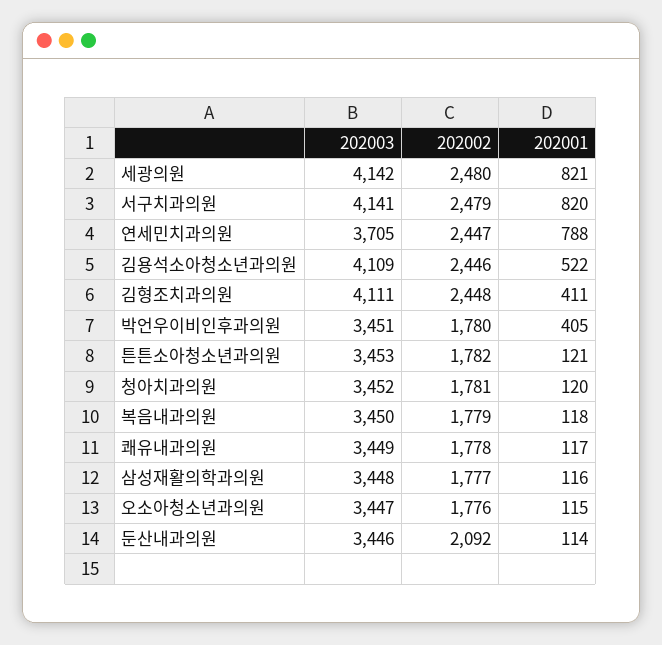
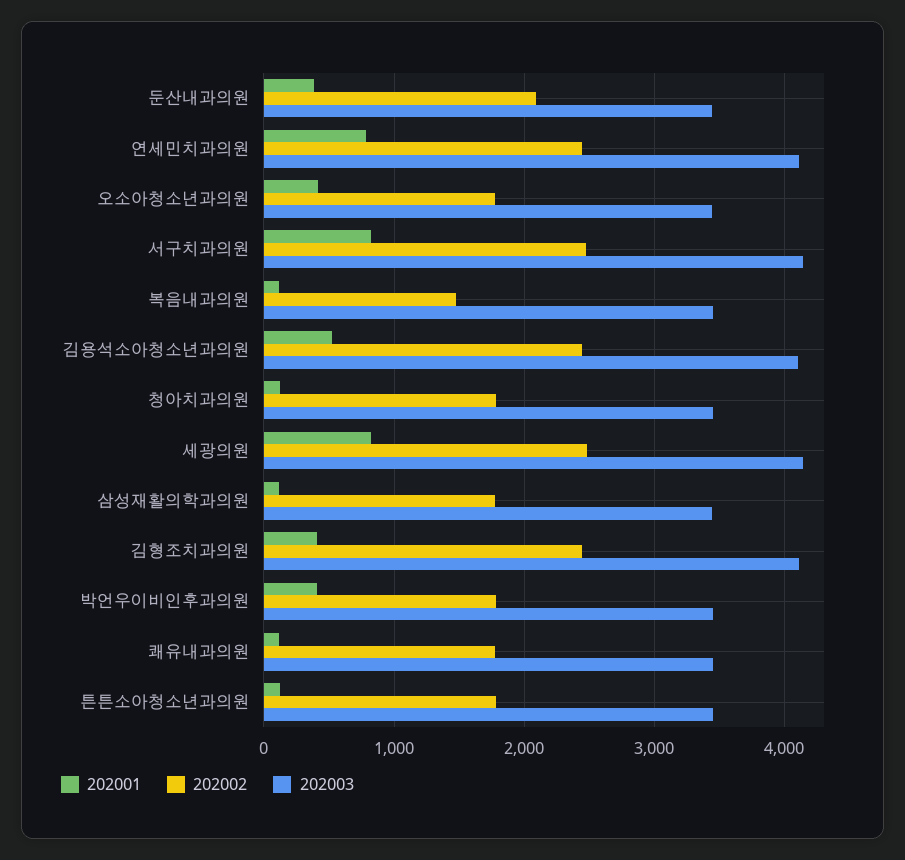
  {
    "202003": {
      "세광의원": 4142,
      "서구치과의원": 4141,
-     "연세민치과의원": 3705,
+     "연세민치과의원": 4100,
      "김용석소아청소년과의원": 4109,
      "김형조치과의원": 4111,
      "박언우이비인후과의원": 3451,
      "튼튼소아청소년과의원": 3453,
      "청아치과의원": 3452,
      "복음내과의원": 3450,
      "쾌유내과의원": 3449,
      "삼성재활의학과의원": 3448,
      "오소아청소년과의원": 3447,
      "둔산내과의원": 3446
    },
    "202002": {
      "세광의원": 2480,
      "서구치과의원": 2479,
      "연세민치과의원": 2447,
      "김용석소아청소년과의원": 2446,
      "김형조치과의원": 2448,
      "박언우이비인후과의원": 1780,
      "튼튼소아청소년과의원": 1782,
      "청아치과의원": 1781,
-     "복음내과의원": 1779,
+     "복음내과의원": 1500,
      "쾌유내과의원": 1778,
      "삼성재활의학과의원": 1777,
      "오소아청소년과의원": 1776,
      "둔산내과의원": 2092
    },
    "202001": {
      "세광의원": 821,
      "서구치과의원": 820,
      "연세민치과의원": 788,
      "김용석소아청소년과의원": 522,
      "김형조치과의원": 411,
      "박언우이비인후과의원": 405,
      "튼튼소아청소년과의원": 121,
      "청아치과의원": 120,
      "복음내과의원": 118,
      "쾌유내과의원": 117,
      "삼성재활의학과의원": 116,
-     "오소아청소년과의원": 115,
+     "오소아청소년과의원": 400,
-     "둔산내과의원": 114
+     "둔산내과의원": 400
    }
  }

